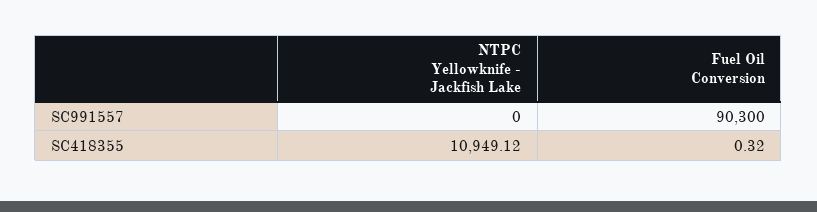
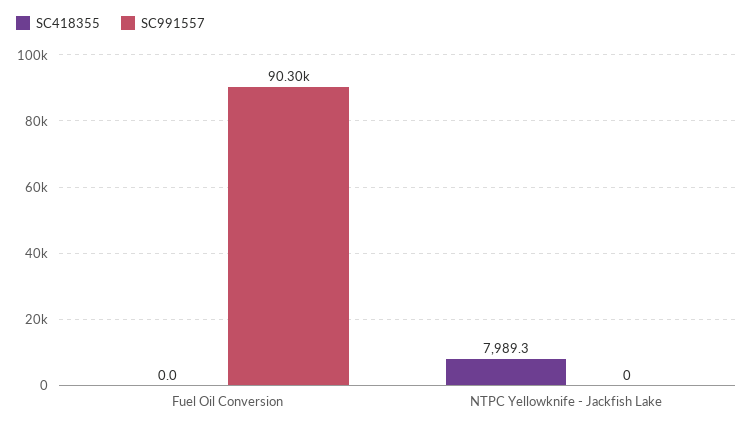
  {
    "SC991557": {
      "NTPC Yellowknife - Jackfish Lake": 0,
      "Fuel Oil Conversion": 90300
    },
    "SC418355": {
-     "NTPC Yellowknife - Jackfish Lake": 10949.12,
+     "NTPC Yellowknife - Jackfish Lake": 7989.3,
-     "Fuel Oil Conversion": 0.32
+     "Fuel Oil Conversion": 0
    }
  }

